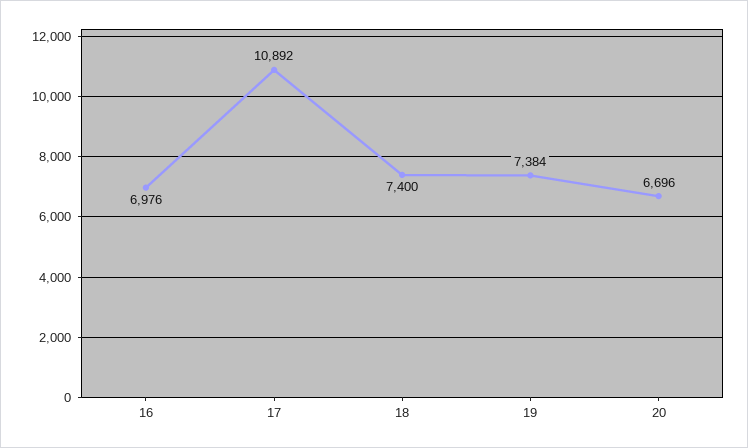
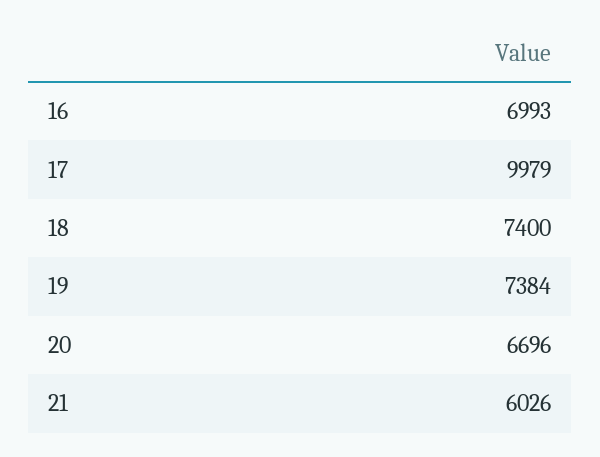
  {
-   "16": 6976,
+   "16": 6993,
-   "17": 10892,
+   "17": 9979,
    "18": 7400,
    "19": 7384,
-   "20": 6696
+   "20": 6696,
+   "21": 6026
  }

